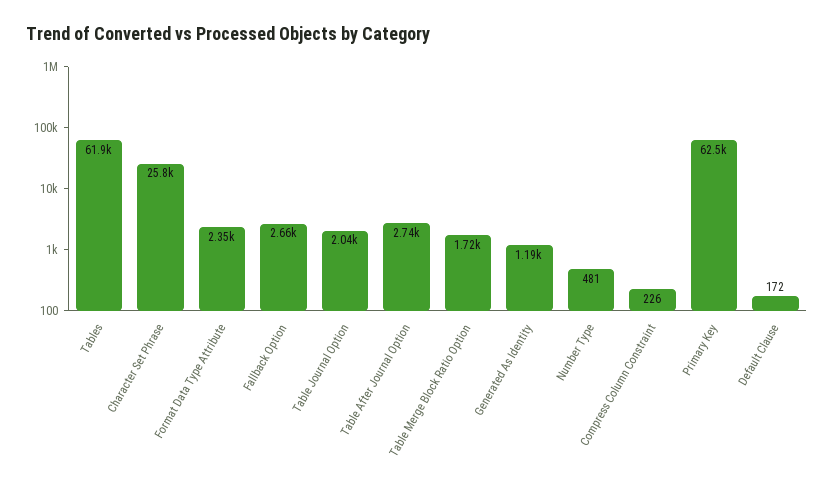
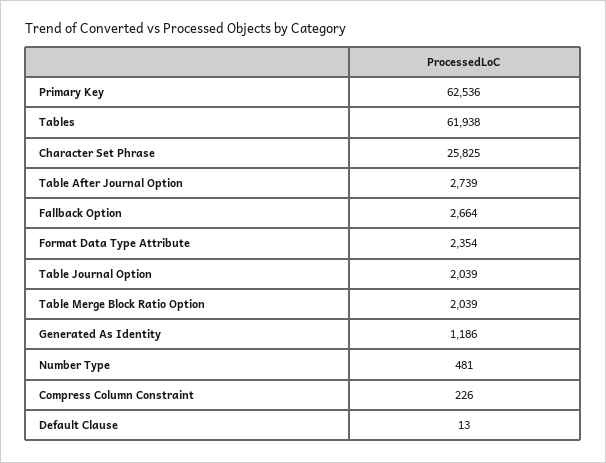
  {
    "Tables": 61938,
    "Character Set Phrase": 25825,
    "Format Data Type Attribute": 2354,
    "Fallback Option": 2664,
    "Table Journal Option": 2039,
    "Table After Journal Option": 2739,
-   "Table Merge Block Ratio Option": 1720,
+   "Table Merge Block Ratio Option": 2039,
    "Generated As Identity": 1186,
    "Number Type": 481,
    "Compress Column Constraint": 226,
    "Primary Key": 62536,
-   "Default Clause": 172
+   "Default Clause": 13
  }

